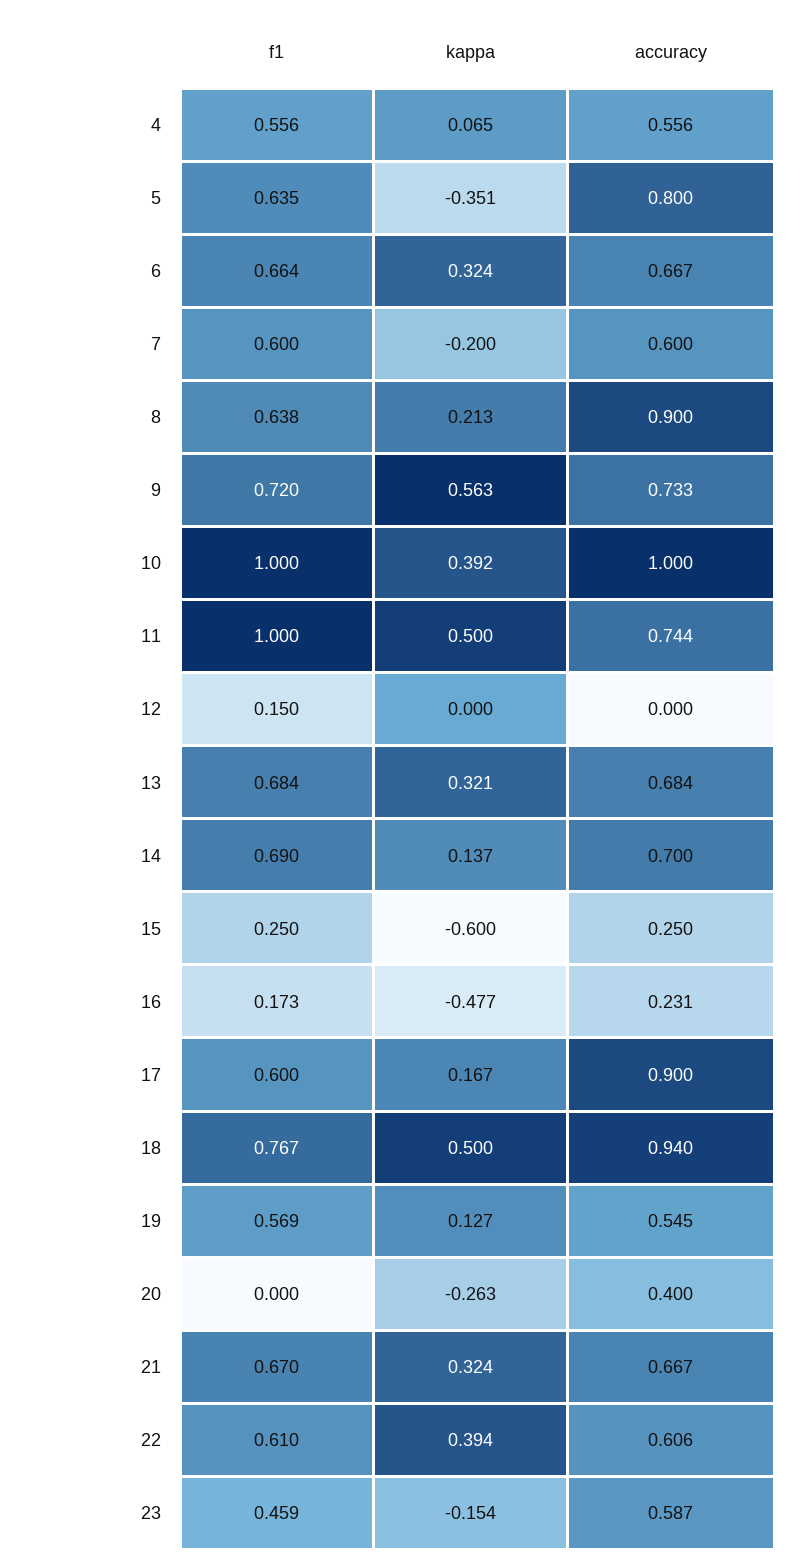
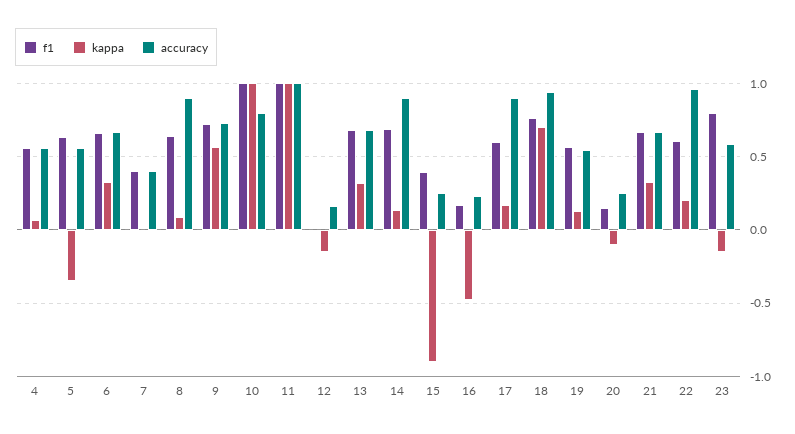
  {
    "f1": {
      "4": 0.556,
      "5": 0.635,
      "6": 0.664,
-     "7": 0.6,
+     "7": 0.4,
      "8": 0.638,
      "9": 0.72,
      "10": 1,
      "11": 1,
-     "12": 0.15,
+     "12": 0,
      "13": 0.684,
      "14": 0.69,
-     "15": 0.25,
+     "15": 0.4,
      "16": 0.173,
      "17": 0.6,
      "18": 0.767,
      "19": 0.569,
-     "20": 0,
+     "20": 0.15,
      "21": 0.67,
      "22": 0.61,
-     "23": 0.459
+     "23": 0.8
    },
    "kappa": {
      "4": 0.065,
      "5": -0.351,
      "6": 0.324,
-     "7": -0.2,
+     "7": 0,
-     "8": 0.213,
+     "8": 0.1,
      "9": 0.563,
-     "10": 0.392,
+     "10": 1,
-     "11": 0.5,
+     "11": 1,
-     "12": 0,
+     "12": -0.15,
      "13": 0.321,
      "14": 0.137,
-     "15": -0.6,
+     "15": -0.9,
      "16": -0.477,
      "17": 0.167,
-     "18": 0.5,
+     "18": 0.7,
      "19": 0.127,
-     "20": -0.263,
+     "20": -0.1,
      "21": 0.324,
-     "22": 0.394,
+     "22": 0.2,
      "23": -0.154
    },
    "accuracy": {
      "4": 0.556,
-     "5": 0.8,
+     "5": 0.55,
      "6": 0.667,
-     "7": 0.6,
+     "7": 0.4,
      "8": 0.9,
      "9": 0.733,
-     "10": 1,
+     "10": 0.8,
-     "11": 0.744,
+     "11": 1,
-     "12": 0,
+     "12": 0.15,
      "13": 0.684,
-     "14": 0.7,
+     "14": 0.9,
      "15": 0.25,
      "16": 0.231,
      "17": 0.9,
      "18": 0.94,
      "19": 0.545,
-     "20": 0.4,
+     "20": 0.25,
      "21": 0.667,
-     "22": 0.606,
+     "22": 0.95,
      "23": 0.587
    }
  }

